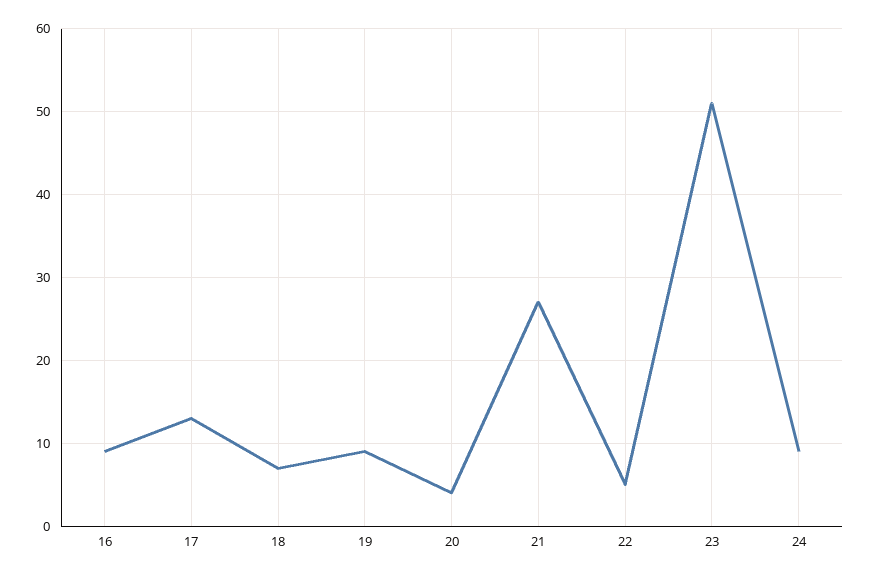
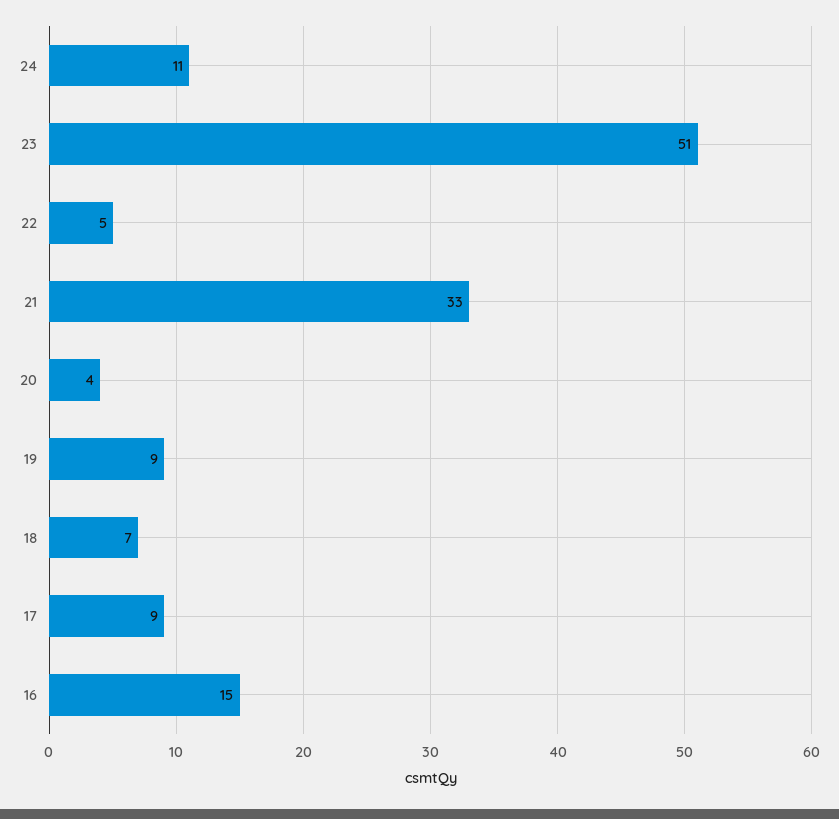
  {
-   "16": 9,
+   "16": 15,
-   "17": 13,
+   "17": 9,
    "18": 7,
    "19": 9,
    "20": 4,
-   "21": 27,
+   "21": 33,
    "22": 5,
    "23": 51,
-   "24": 9
+   "24": 11
  }

